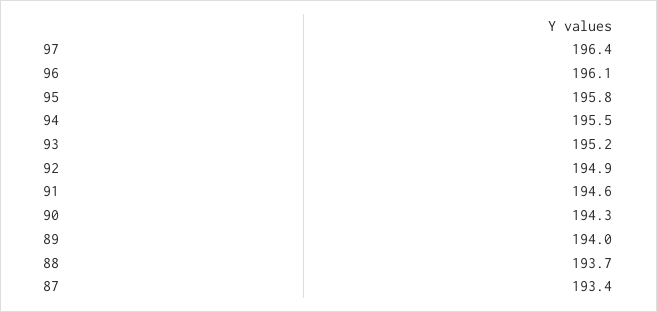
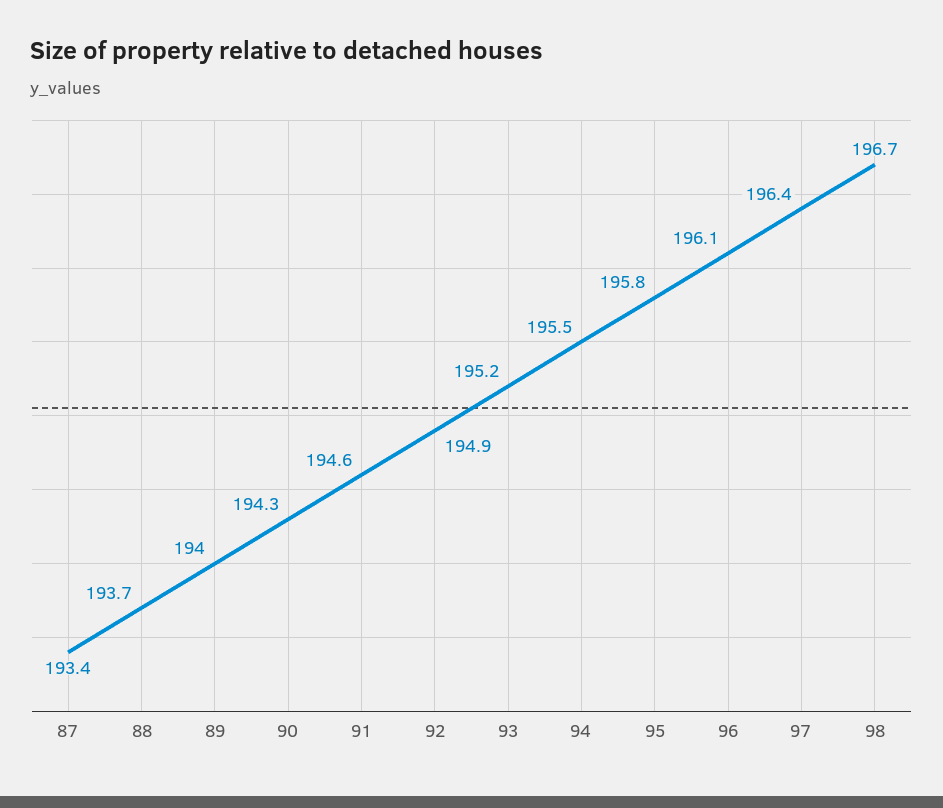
  {
    "97": 196.4,
    "96": 196.1,
    "95": 195.8,
    "94": 195.5,
    "93": 195.2,
    "92": 194.9,
    "91": 194.6,
    "90": 194.3,
    "89": 194,
    "88": 193.7,
-   "87": 193.4
+   "87": 193.4,
+   "98": 196.7
  }

